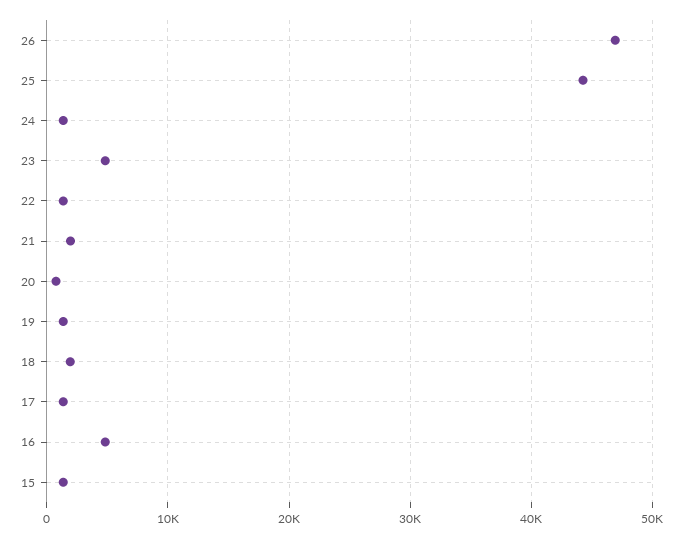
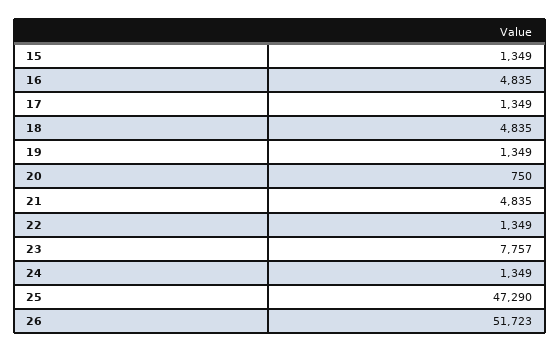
  {
-   "26": 47000,
+   "26": 51723,
-   "25": 44000,
+   "25": 47290,
    "24": 1349,
-   "23": 5000,
+   "23": 7757,
    "22": 1349,
-   "21": 2000,
+   "21": 4835,
    "20": 750,
    "19": 1349,
-   "18": 2000,
+   "18": 4835,
    "17": 1349,
    "16": 4835,
    "15": 1349
  }

